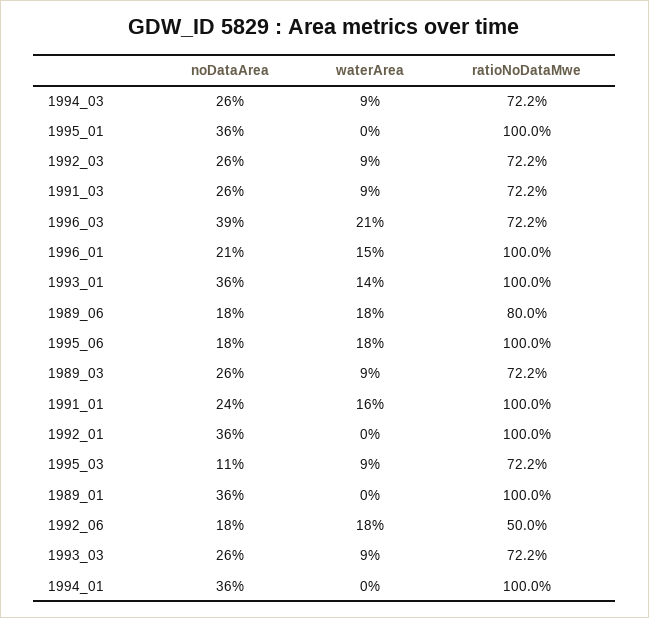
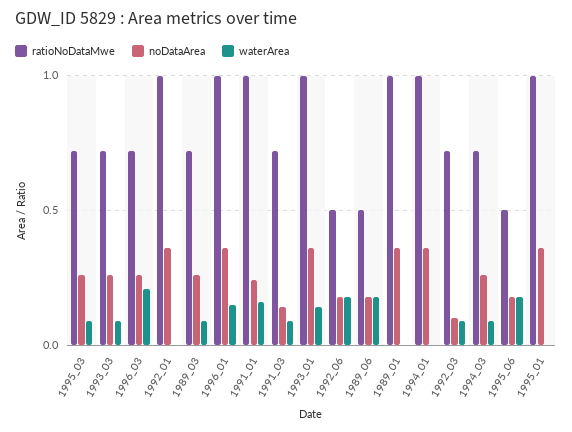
  {
    "noDataArea": {
      "1994_03": 0.26,
      "1995_01": 0.36,
-     "1992_03": 0.26,
+     "1992_03": 0.1,
-     "1991_03": 0.26,
+     "1991_03": 0.15,
-     "1996_03": 0.39,
+     "1996_03": 0.25,
-     "1996_01": 0.21,
+     "1996_01": 0.35,
      "1993_01": 0.36,
      "1989_06": 0.18,
      "1995_06": 0.18,
      "1989_03": 0.26,
      "1991_01": 0.24,
      "1992_01": 0.36,
-     "1995_03": 0.11,
+     "1995_03": 0.25,
      "1989_01": 0.36,
      "1992_06": 0.18,
      "1993_03": 0.26,
      "1994_01": 0.36
    },
    "waterArea": {
      "1994_03": 0.09,
      "1995_01": 0,
      "1992_03": 0.09,
      "1991_03": 0.09,
      "1996_03": 0.21,
      "1996_01": 0.15,
      "1993_01": 0.14,
      "1989_06": 0.18,
      "1995_06": 0.18,
      "1989_03": 0.09,
      "1991_01": 0.16,
      "1992_01": 0,
      "1995_03": 0.09,
      "1989_01": 0,
      "1992_06": 0.18,
      "1993_03": 0.09,
      "1994_01": 0
    },
    "ratioNoDataMwe": {
      "1994_03": 0.722,
      "1995_01": 1,
      "1992_03": 0.722,
      "1991_03": 0.722,
      "1996_03": 0.722,
      "1996_01": 1,
      "1993_01": 1,
-     "1989_06": 0.8,
+     "1989_06": 0.5,
-     "1995_06": 1,
+     "1995_06": 0.5,
      "1989_03": 0.722,
      "1991_01": 1,
      "1992_01": 1,
      "1995_03": 0.722,
      "1989_01": 1,
      "1992_06": 0.5,
      "1993_03": 0.722,
      "1994_01": 1
    }
  }

